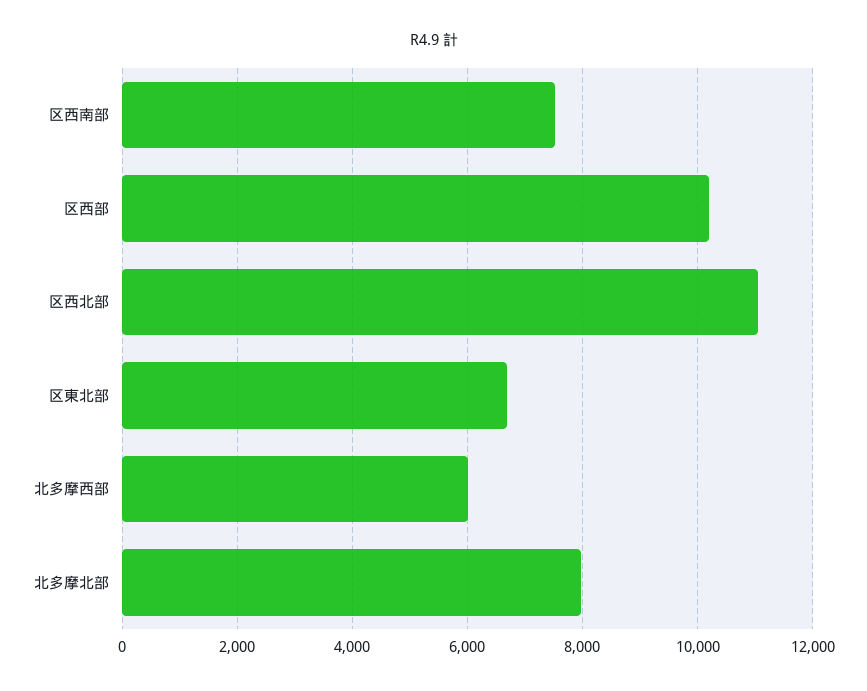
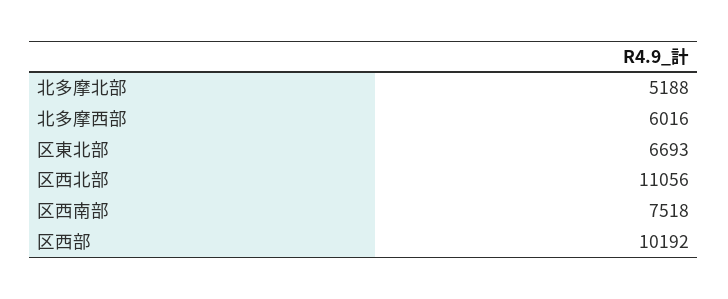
  {
    "区西南部": 7518,
    "区西部": 10192,
    "区西北部": 11056,
    "区東北部": 6693,
    "北多摩西部": 6016,
-   "北多摩北部": 8000
+   "北多摩北部": 5188
  }

